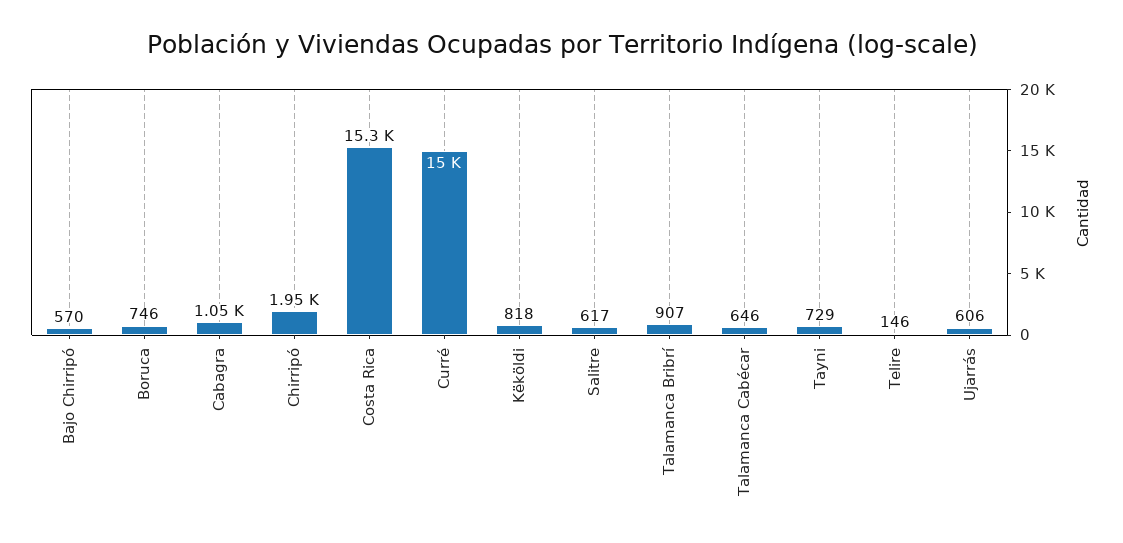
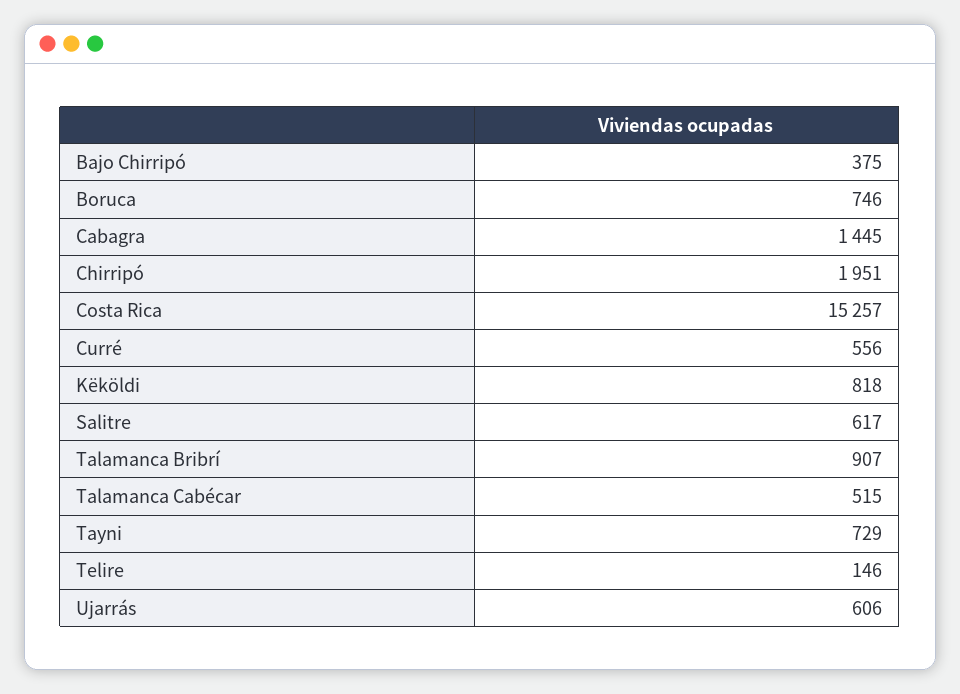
  {
-   "Bajo Chirripó": 570,
+   "Bajo Chirripó": 375,
    "Boruca": 746,
-   "Cabagra": 1050,
+   "Cabagra": 1445,
    "Chirripó": 1951,
    "Costa Rica": 15257,
-   "Curré": 15000,
+   "Curré": 556,
    "Këköldi": 818,
    "Salitre": 617,
    "Talamanca Bribrí": 907,
-   "Talamanca Cabécar": 646,
+   "Talamanca Cabécar": 515,
    "Tayni": 729,
    "Telire": 146,
    "Ujarrás": 606
  }

